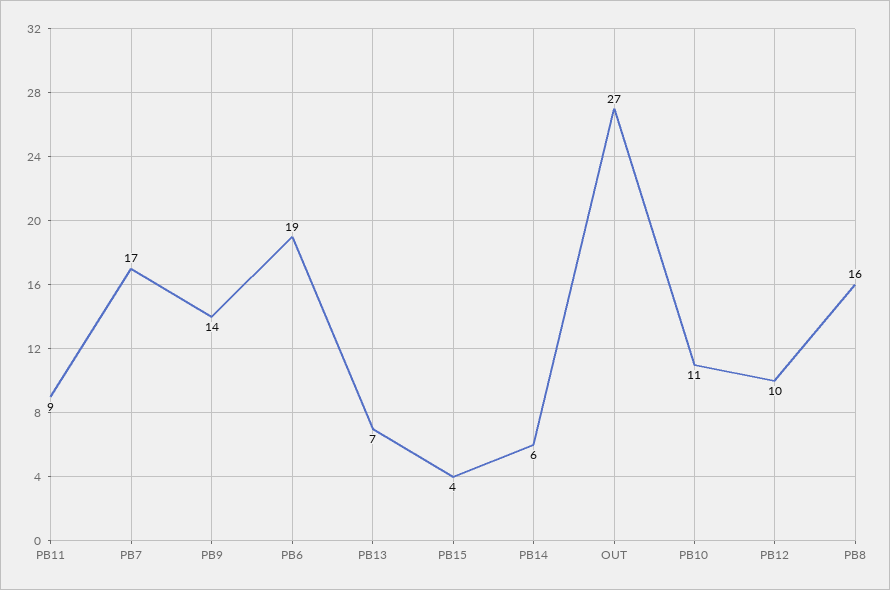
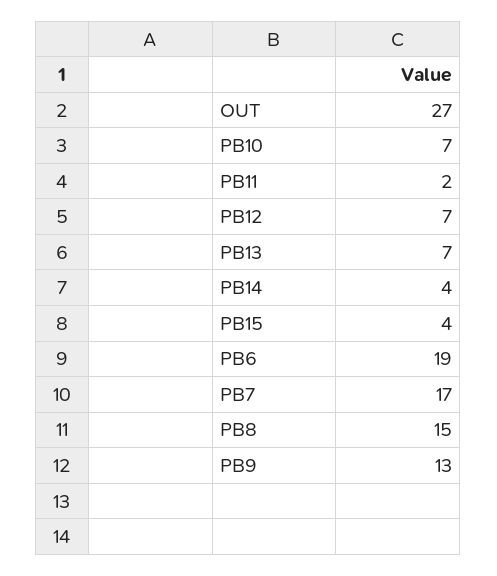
  {
-   "PB11": 9,
+   "PB11": 2,
    "PB7": 17,
-   "PB9": 14,
+   "PB9": 13,
    "PB6": 19,
    "PB13": 7,
    "PB15": 4,
-   "PB14": 6,
+   "PB14": 4,
    "OUT": 27,
-   "PB10": 11,
+   "PB10": 7,
-   "PB12": 10,
+   "PB12": 7,
-   "PB8": 16
+   "PB8": 15
  }

